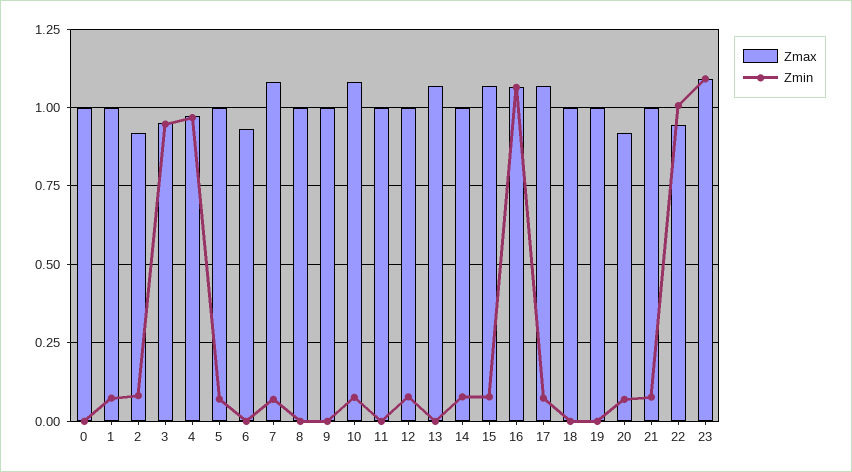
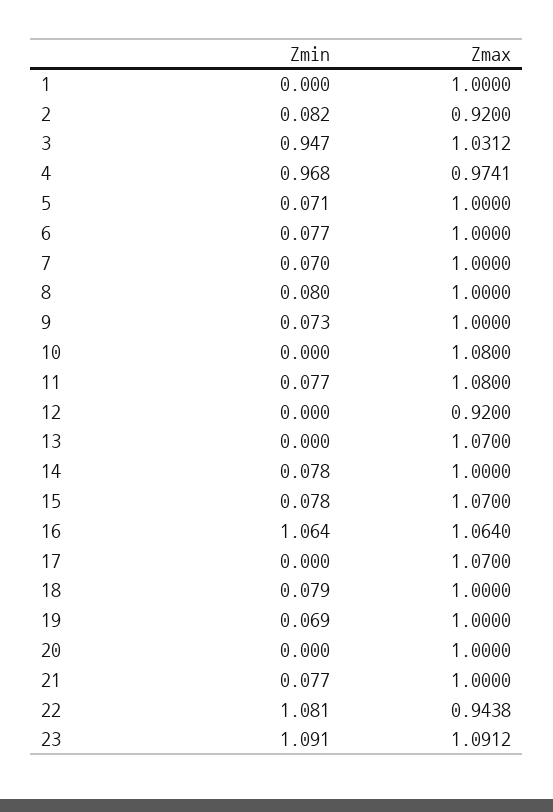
  {
    "Zmax": {
-     "0": 1,
      "1": 1,
      "2": 0.92,
-     "3": 0.95,
+     "3": 1.0312,
      "4": 0.9741,
      "5": 1,
-     "6": 0.925,
+     "6": 1,
-     "7": 1.075,
+     "7": 1,
      "8": 1,
      "9": 1,
      "10": 1.08,
-     "11": 1,
+     "11": 1.08,
-     "12": 1,
+     "12": 0.92,
      "13": 1.07,
      "14": 1,
      "15": 1.07,
      "16": 1.064,
      "17": 1.07,
      "18": 1,
      "19": 1,
-     "20": 0.925,
+     "20": 1,
      "21": 1,
      "22": 0.9438,
      "23": 1.0912
    },
    "Zmin": {
-     "0": 0,
-     "1": 0.075,
+     "1": 0,
      "2": 0.082,
      "3": 0.947,
      "4": 0.968,
      "5": 0.071,
-     "6": 0,
+     "6": 0.077,
      "7": 0.07,
-     "8": 0,
+     "8": 0.08,
-     "9": 0,
+     "9": 0.073,
-     "10": 0.075,
+     "10": 0,
-     "11": 0,
+     "11": 0.077,
-     "12": 0.075,
+     "12": 0,
      "13": 0,
      "14": 0.078,
      "15": 0.078,
      "16": 1.064,
-     "17": 0.075,
+     "17": 0,
-     "18": 0,
+     "18": 0.079,
-     "19": 0,
+     "19": 0.069,
-     "20": 0.075,
+     "20": 0,
      "21": 0.077,
-     "22": 1,
+     "22": 1.081,
      "23": 1.091
    }
  }

